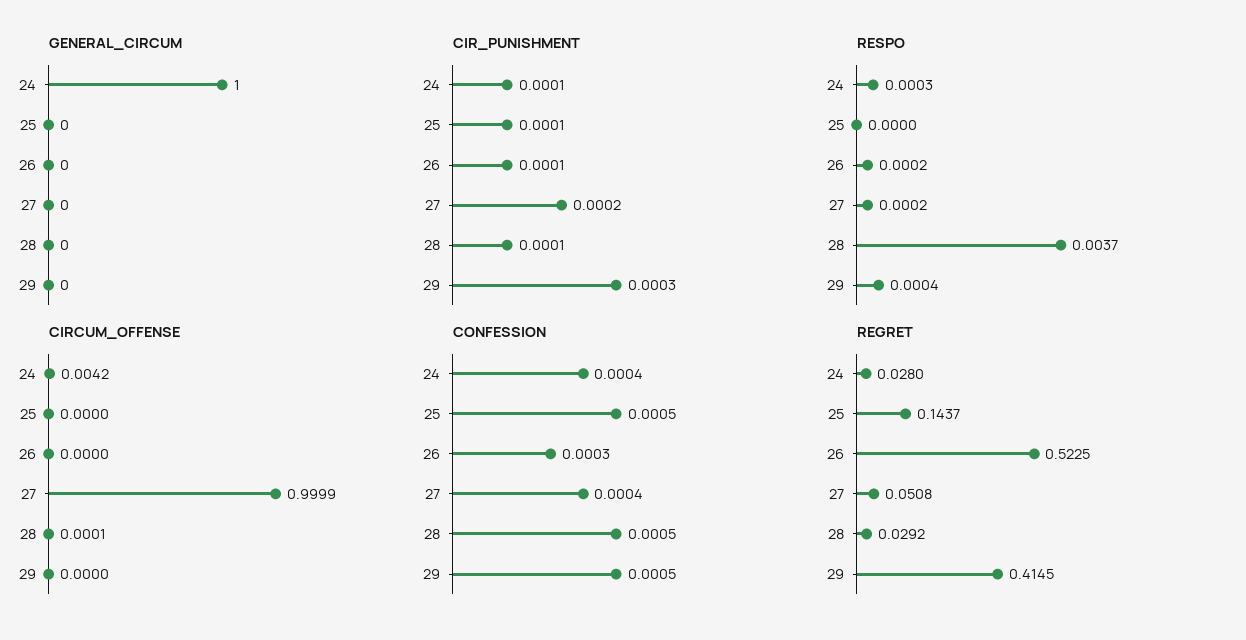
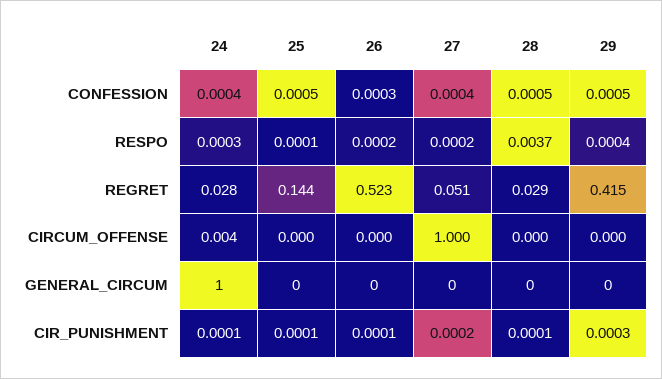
  {
    "GENERAL_CIRCUM": {
      "24": 1,
      "25": 0,
      "26": 0,
      "27": 0,
      "28": 0,
      "29": 0
    },
    "CIR_PUNISHMENT": {
      "24": 0.0001,
      "25": 0.0001,
      "26": 0.0001,
      "27": 0.0002,
      "28": 0.0001,
      "29": 0.0003
    },
    "RESPO": {
      "24": 0.0003,
-     "25": 0,
+     "25": 0.0001,
      "26": 0.0002,
      "27": 0.0002,
      "28": 0.0037,
      "29": 0.0004
    },
    "CIRCUM_OFFENSE": {
      "24": 0.0042,
      "25": 0,
      "26": 0,
      "27": 0.9999,
      "28": 0.0001,
      "29": 0
    },
    "CONFESSION": {
      "24": 0.0004,
      "25": 0.0005,
      "26": 0.0003,
      "27": 0.0004,
      "28": 0.0005,
      "29": 0.0005
    },
    "REGRET": {
      "24": 0.028,
      "25": 0.1437,
      "26": 0.5225,
      "27": 0.0508,
      "28": 0.0292,
      "29": 0.4145
    }
  }

